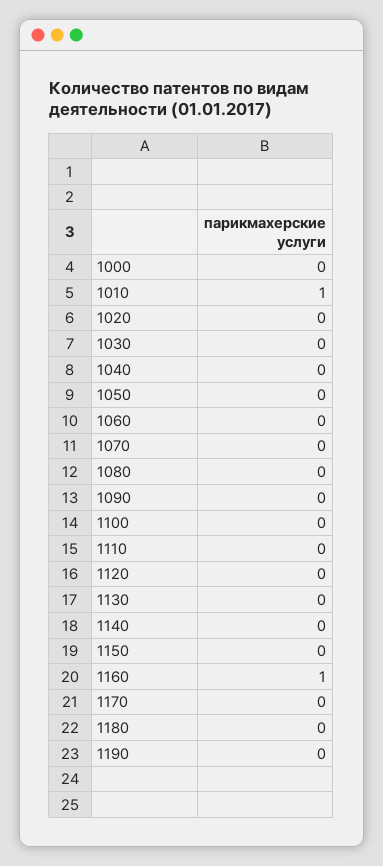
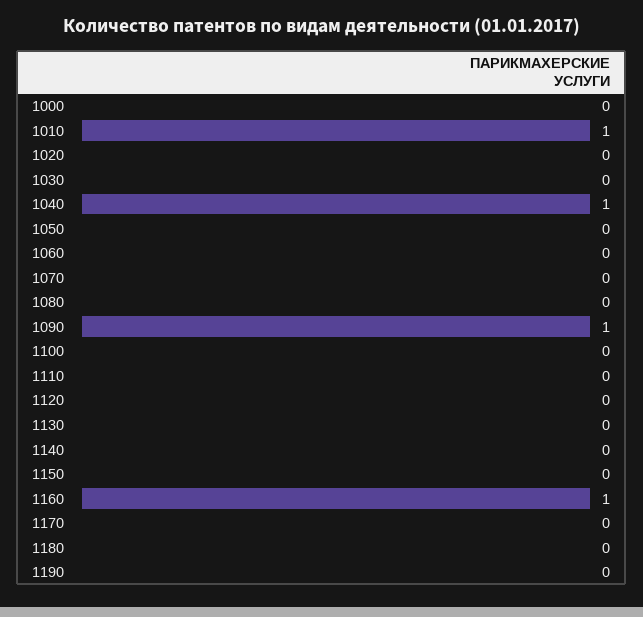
  {
    "1000": 0,
    "1010": 1,
    "1020": 0,
    "1030": 0,
-   "1040": 0,
+   "1040": 1,
    "1050": 0,
    "1060": 0,
    "1070": 0,
    "1080": 0,
-   "1090": 0,
+   "1090": 1,
    "1100": 0,
    "1110": 0,
    "1120": 0,
    "1130": 0,
    "1140": 0,
    "1150": 0,
    "1160": 1,
    "1170": 0,
    "1180": 0,
    "1190": 0
  }

